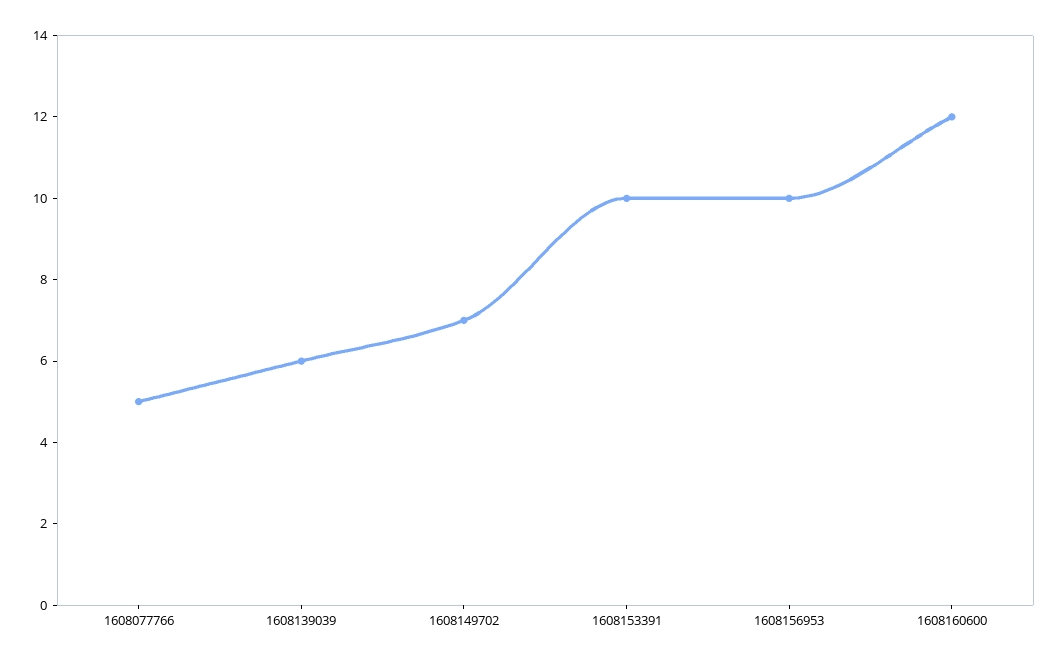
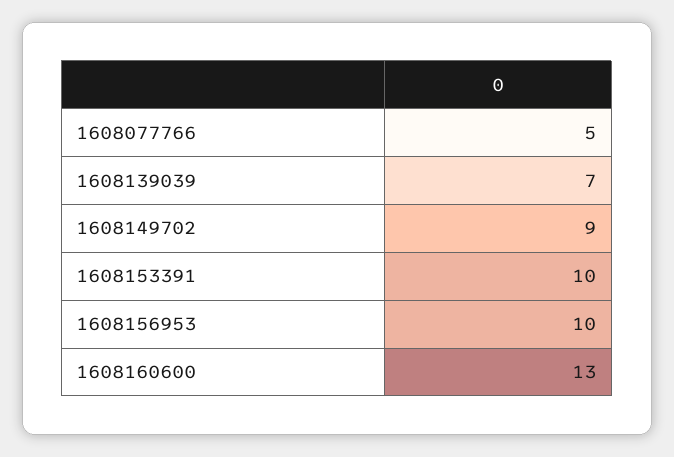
  {
    "1608077766": 5,
-   "1608139039": 6,
+   "1608139039": 7,
-   "1608149702": 7,
+   "1608149702": 9,
    "1608153391": 10,
    "1608156953": 10,
-   "1608160600": 12
+   "1608160600": 13
  }

